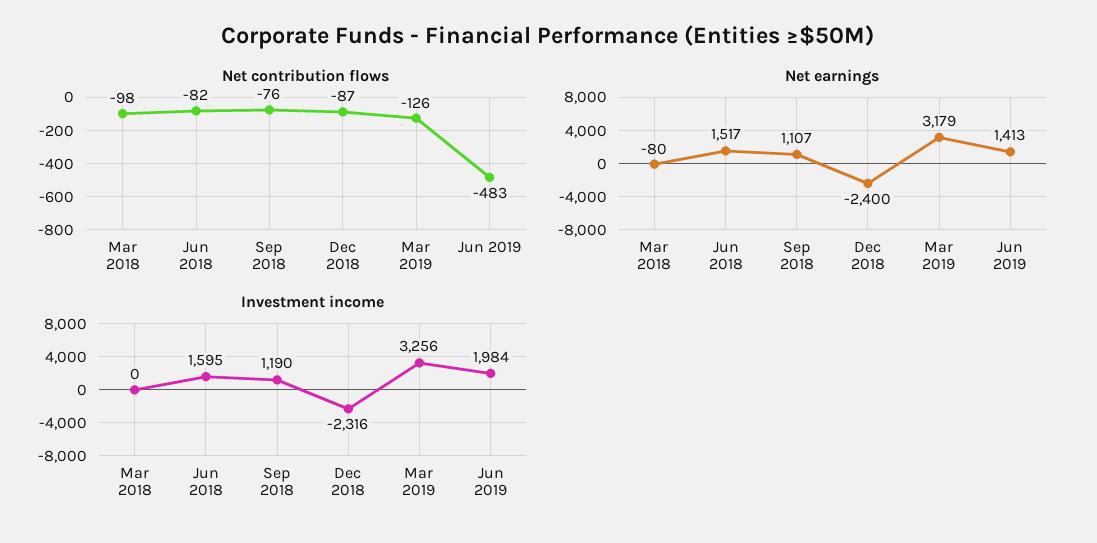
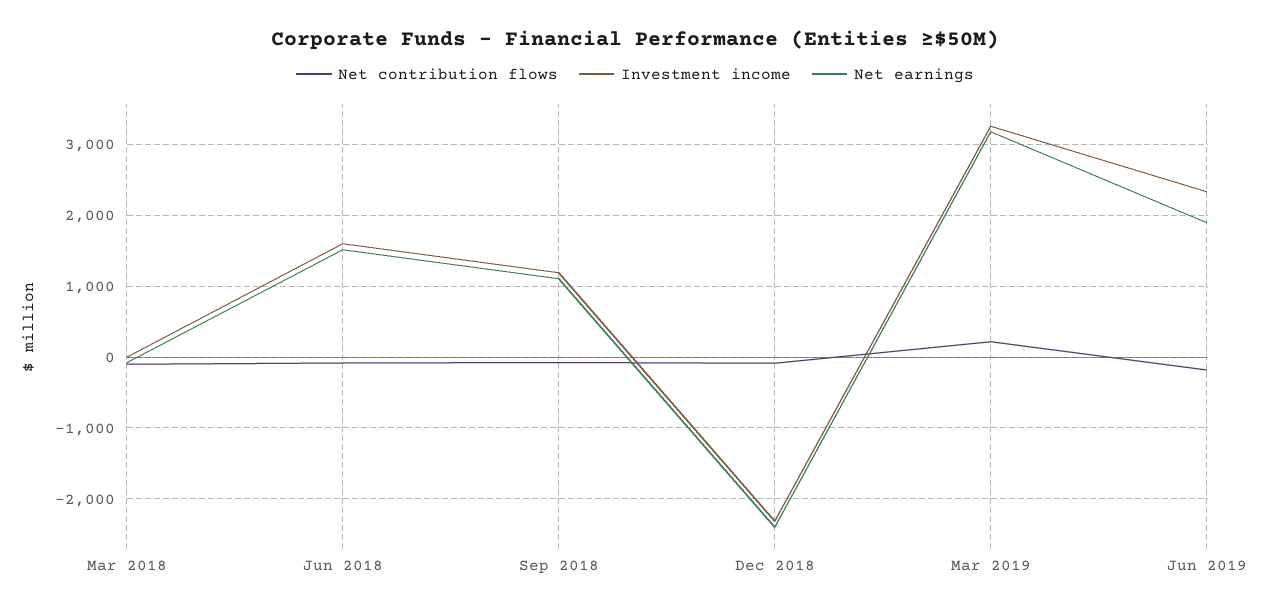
  {
    "Net contribution flows": {
      "Mar 2018": -98,
      "Jun 2018": -82,
      "Sep 2018": -76,
      "Dec 2018": -87,
-     "Mar 2019": -126,
+     "Mar 2019": 200,
-     "Jun 2019": -483
+     "Jun 2019": -200
    },
    "Net earnings": {
      "Mar 2018": -80,
      "Jun 2018": 1517,
      "Sep 2018": 1107,
      "Dec 2018": -2400,
      "Mar 2019": 3179,
-     "Jun 2019": 1413
+     "Jun 2019": 1900
    },
    "Investment income": {
      "Mar 2018": 0,
      "Jun 2018": 1595,
      "Sep 2018": 1190,
      "Dec 2018": -2316,
      "Mar 2019": 3256,
-     "Jun 2019": 1984
+     "Jun 2019": 2300
    }
  }

